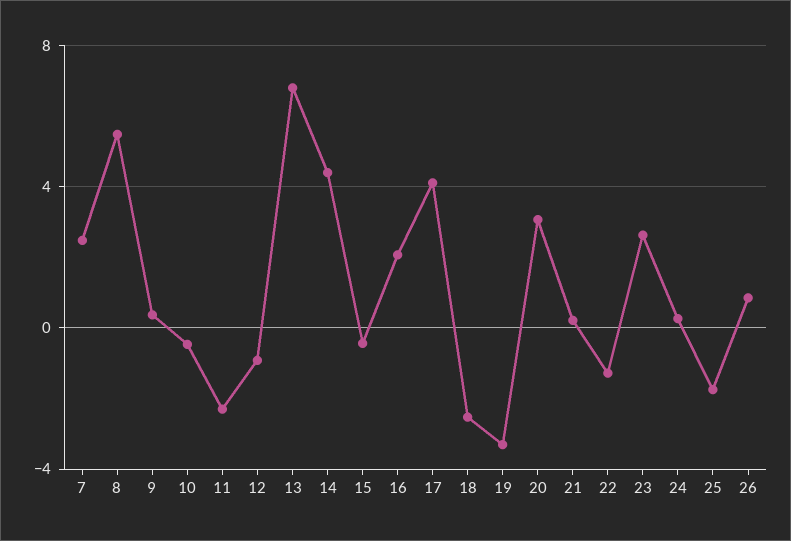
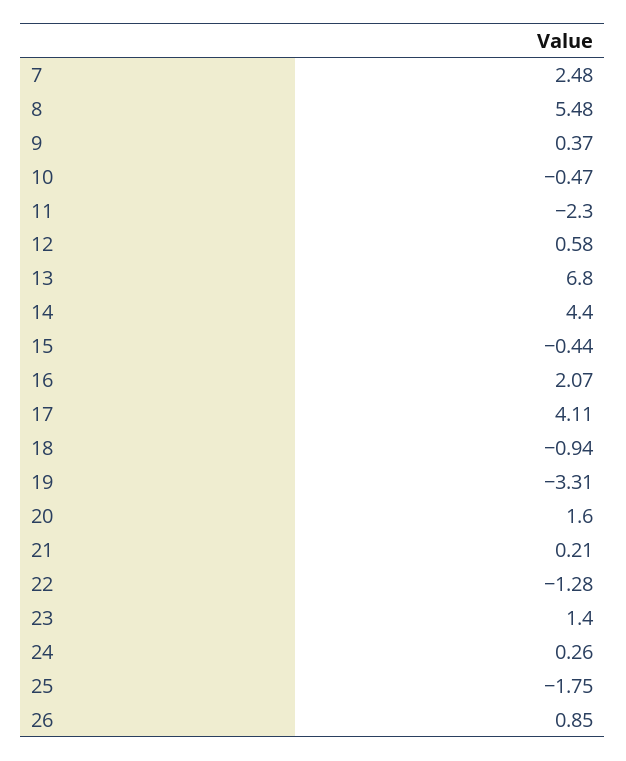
  {
    "7": 2.48,
    "8": 5.48,
    "9": 0.37,
    "10": -0.47,
    "11": -2.3,
-   "12": -1,
+   "12": 0.58,
    "13": 6.8,
    "14": 4.4,
    "15": -0.44,
    "16": 2.07,
    "17": 4.11,
-   "18": -2.5,
+   "18": -0.94,
    "19": -3.31,
-   "20": 3,
+   "20": 1.6,
    "21": 0.21,
    "22": -1.28,
-   "23": 2.5,
+   "23": 1.4,
    "24": 0.26,
    "25": -1.75,
    "26": 0.85
  }

